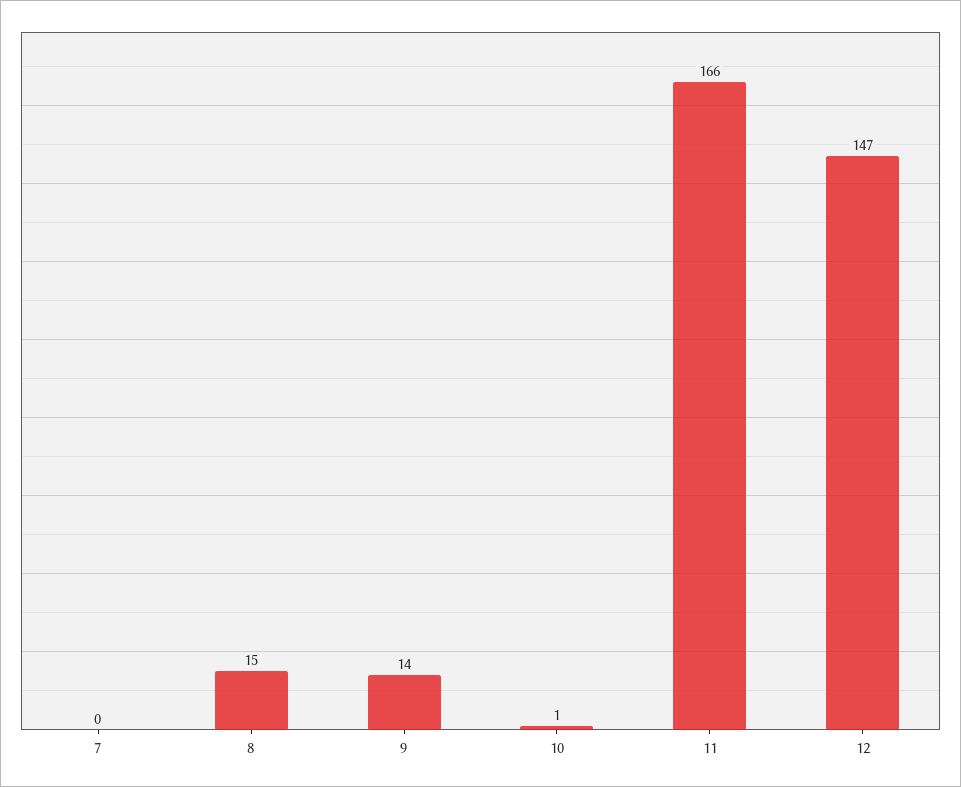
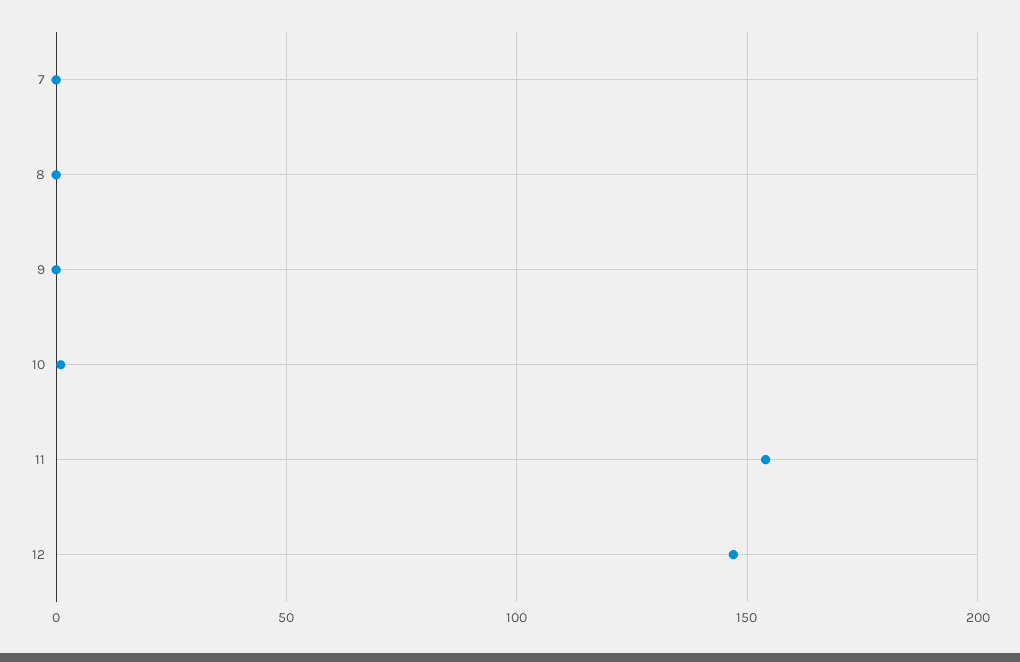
  {
    "7": 0,
-   "8": 15,
+   "8": 0,
-   "9": 14,
+   "9": 0,
    "10": 1,
-   "11": 166,
+   "11": 155,
    "12": 147
  }

